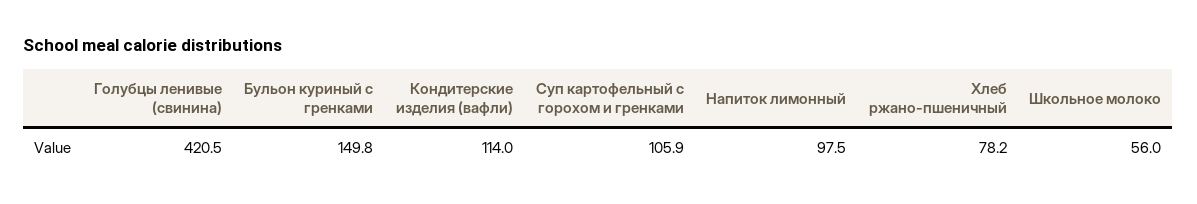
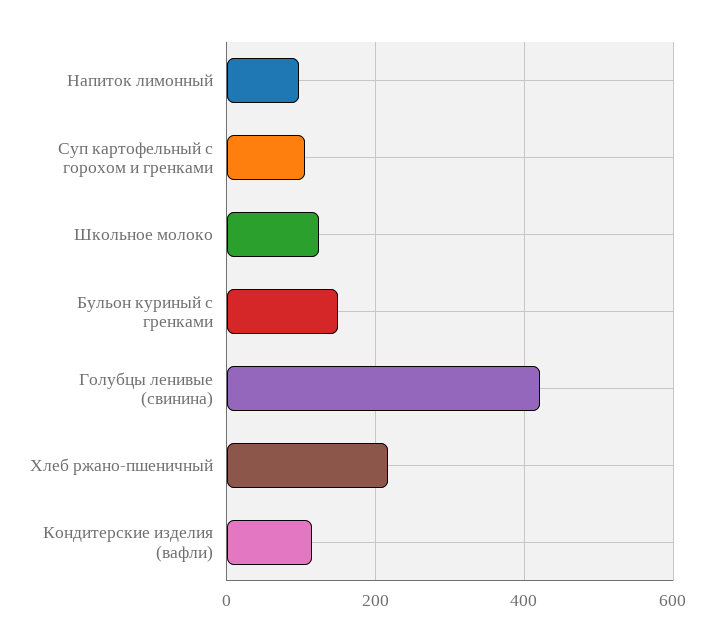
  {
    "Голубцы ленивые (свинина)": 420.5,
    "Бульон куриный с гренками": 149.8,
    "Кондитерские изделия (вафли)": 114,
    "Суп картофельный с горохом и гренками": 105.9,
    "Напиток лимонный": 97.5,
-   "Хлеб ржано-пшеничный": 78.2,
+   "Хлеб ржано-пшеничный": 220,
-   "Школьное молоко": 56
+   "Школьное молоко": 120
  }

